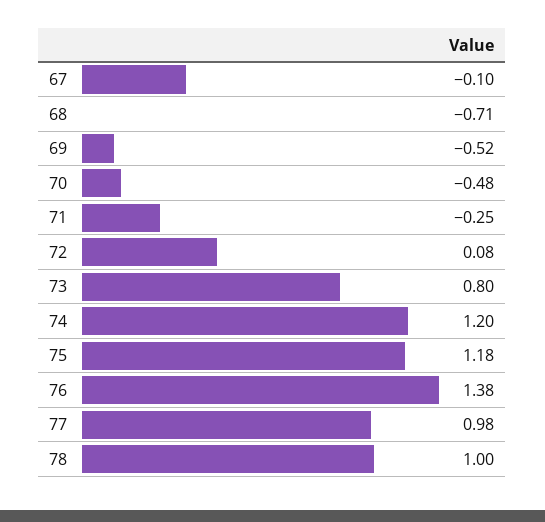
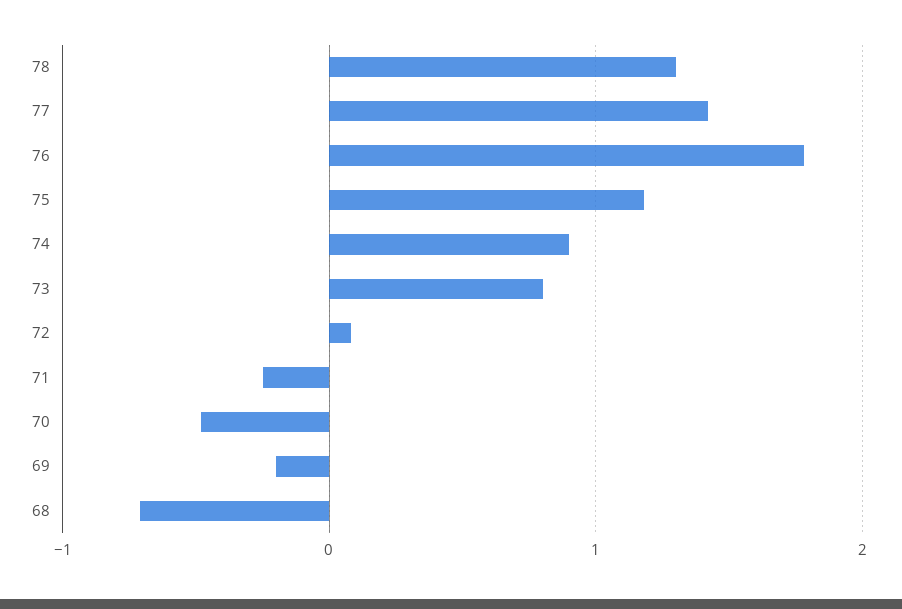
  {
-   "67": -0.1,
    "68": -0.71,
-   "69": -0.52,
+   "69": -0.2,
    "70": -0.48,
    "71": -0.25,
    "72": 0.08,
    "73": 0.8,
-   "74": 1.2,
+   "74": 0.9,
    "75": 1.18,
-   "76": 1.38,
+   "76": 1.8,
-   "77": 0.98,
+   "77": 1.4,
-   "78": 1
+   "78": 1.3
  }

